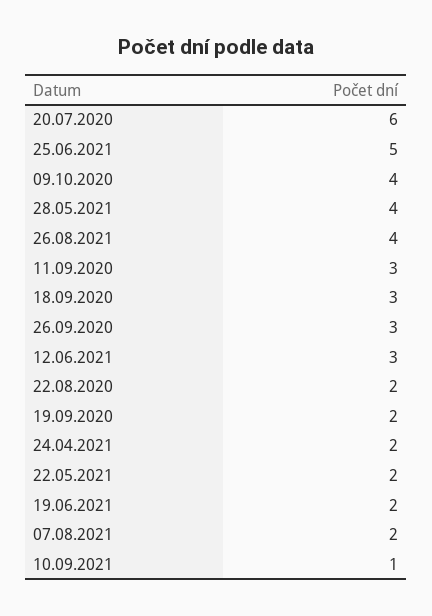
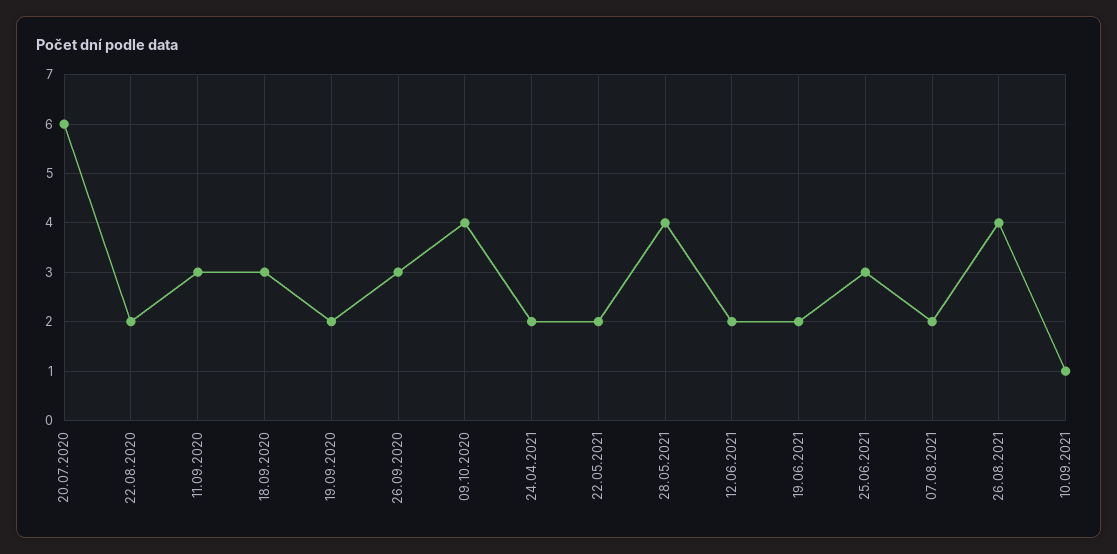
  {
    "20.07.2020": 6,
-   "25.06.2021": 5,
+   "25.06.2021": 3,
    "09.10.2020": 4,
    "28.05.2021": 4,
    "26.08.2021": 4,
    "11.09.2020": 3,
    "18.09.2020": 3,
    "26.09.2020": 3,
-   "12.06.2021": 3,
+   "12.06.2021": 2,
    "22.08.2020": 2,
    "19.09.2020": 2,
    "24.04.2021": 2,
    "22.05.2021": 2,
    "19.06.2021": 2,
    "07.08.2021": 2,
    "10.09.2021": 1
  }

